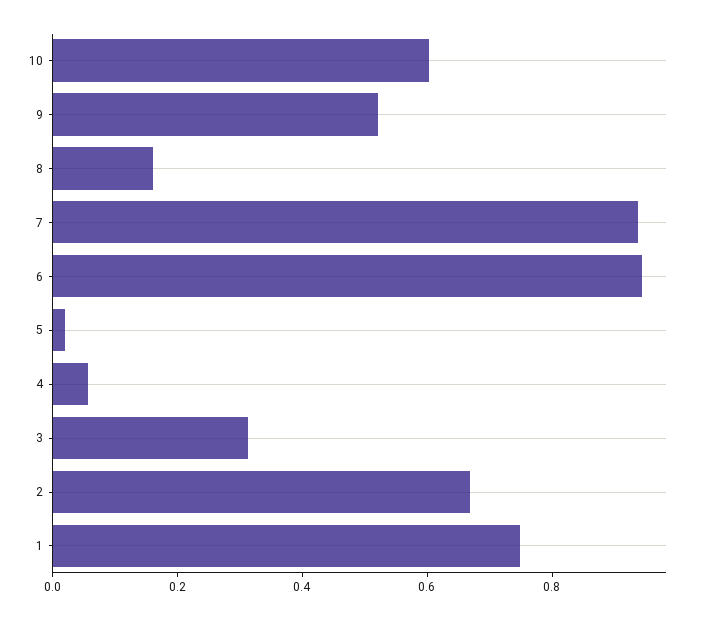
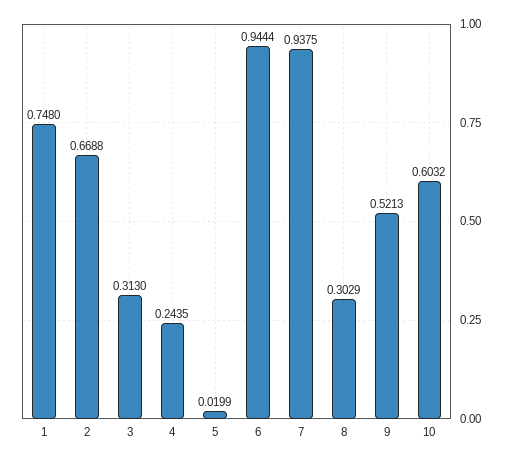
  {
    "10": 0.6032,
    "9": 0.5213,
-   "8": 0.15,
+   "8": 0.3029,
    "7": 0.9375,
    "6": 0.9444,
    "5": 0.0199,
-   "4": 0.05,
+   "4": 0.2435,
    "3": 0.313,
    "2": 0.6688,
    "1": 0.748
  }

